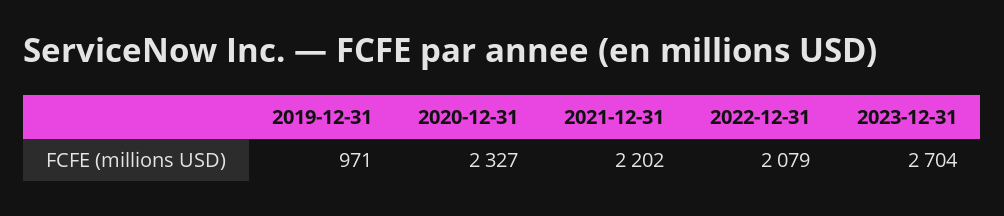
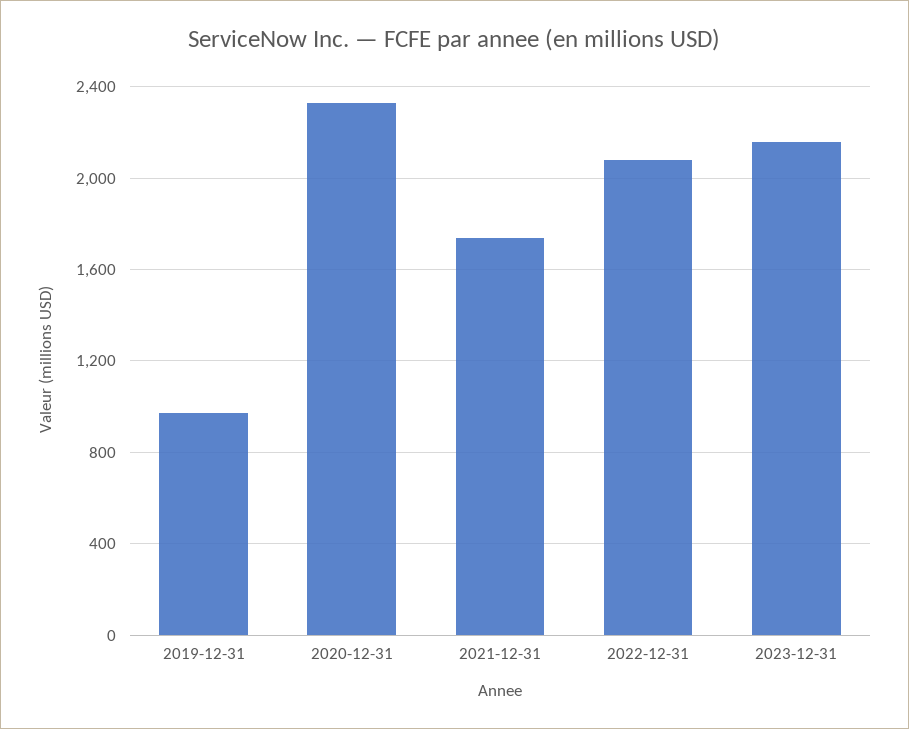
  {
    "2019-12-31": 971,
    "2020-12-31": 2327,
-   "2021-12-31": 2202,
+   "2021-12-31": 1750,
    "2022-12-31": 2079,
-   "2023-12-31": 2704
+   "2023-12-31": 2150
  }

